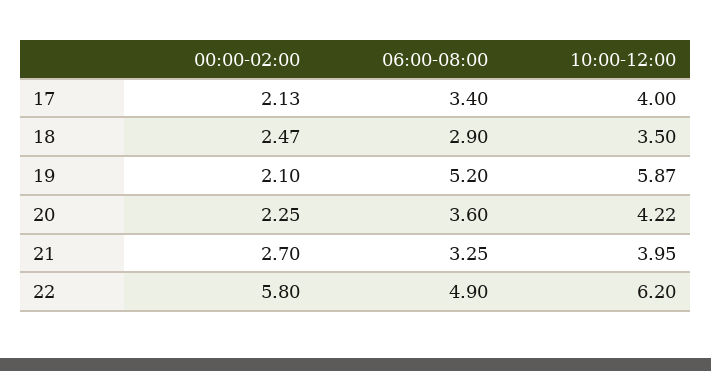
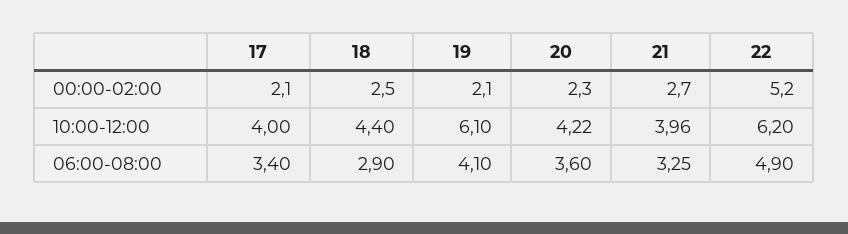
  {
    "00:00-02:00": {
      "17": 2.13,
      "18": 2.47,
      "19": 2.1,
      "20": 2.25,
      "21": 2.7,
-     "22": 5.8
+     "22": 5.2
    },
    "06:00-08:00": {
      "17": 3.4,
      "18": 2.9,
-     "19": 5.2,
+     "19": 4.1,
      "20": 3.6,
      "21": 3.25,
      "22": 4.9
    },
    "10:00-12:00": {
      "17": 4,
-     "18": 3.5,
+     "18": 4.4,
-     "19": 5.87,
+     "19": 6.1,
      "20": 4.22,
-     "21": 3.95,
+     "21": 3.96,
      "22": 6.2
    }
  }

